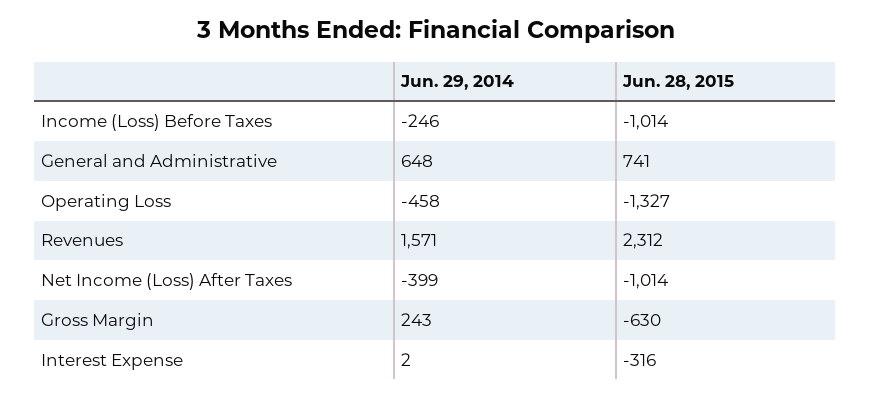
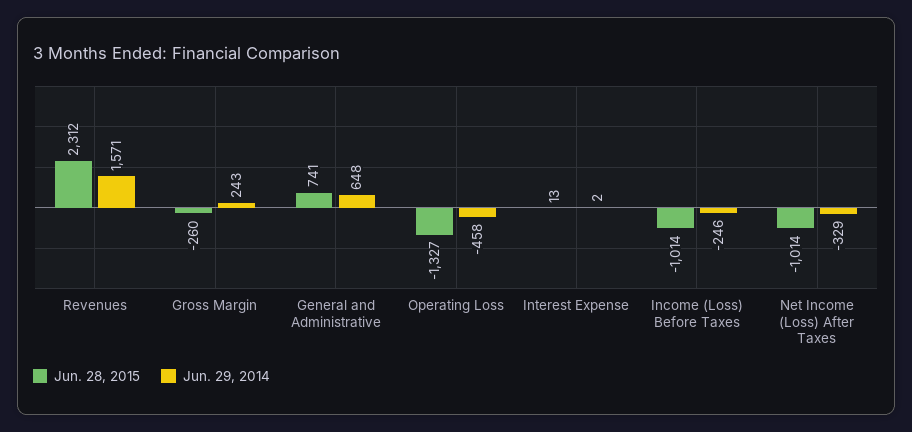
  {
    "Jun. 29, 2014": {
      "Income (Loss) Before Taxes": -246,
      "General and Administrative": 648,
      "Operating Loss": -458,
      "Revenues": 1571,
-     "Net Income (Loss) After Taxes": -399,
+     "Net Income (Loss) After Taxes": -329,
      "Gross Margin": 243,
      "Interest Expense": 2
    },
    "Jun. 28, 2015": {
      "Income (Loss) Before Taxes": -1014,
      "General and Administrative": 741,
      "Operating Loss": -1327,
      "Revenues": 2312,
      "Net Income (Loss) After Taxes": -1014,
-     "Gross Margin": -630,
+     "Gross Margin": -260,
-     "Interest Expense": -316
+     "Interest Expense": 13
    }
  }

